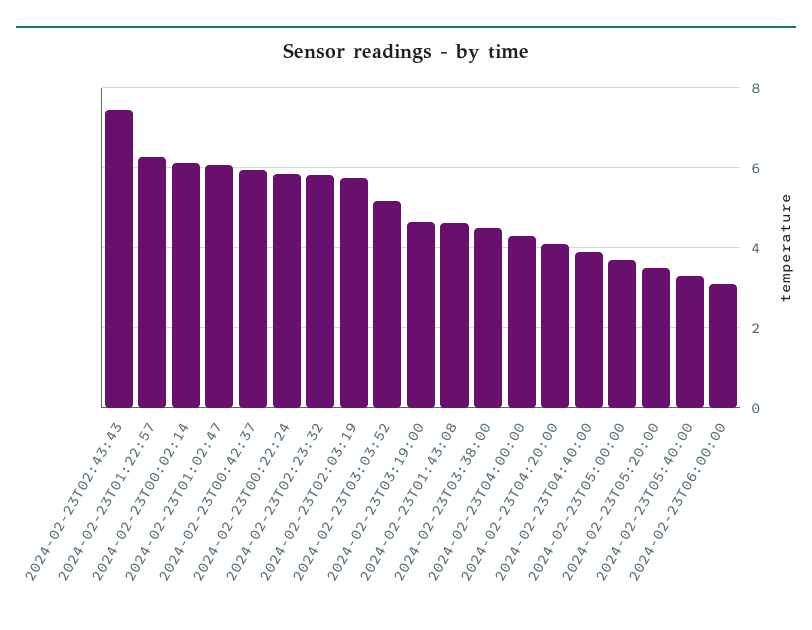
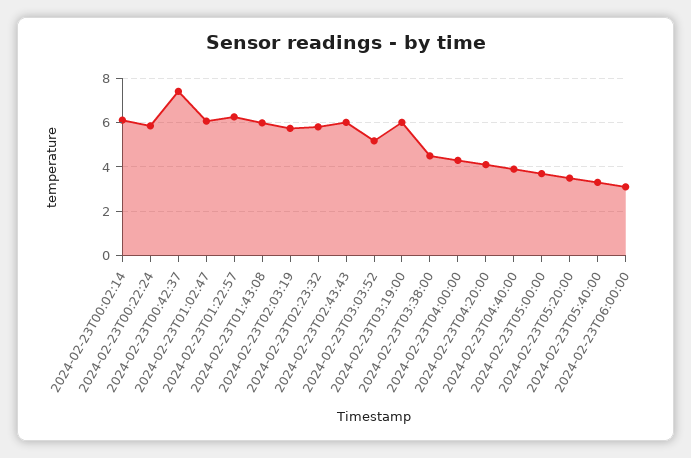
  {
-   "2024-02-23T02:43:43": 7.4,
+   "2024-02-23T02:43:43": 6,
    "2024-02-23T01:22:57": 6.2,
    "2024-02-23T00:02:14": 6.2,
    "2024-02-23T01:02:47": 6,
-   "2024-02-23T00:42:37": 6,
+   "2024-02-23T00:42:37": 7.5,
    "2024-02-23T00:22:24": 5.8,
    "2024-02-23T02:23:32": 5.8,
    "2024-02-23T02:03:19": 5.8,
    "2024-02-23T03:03:52": 5.2,
-   "2024-02-23T03:19:00": 4.6,
+   "2024-02-23T03:19:00": 6,
-   "2024-02-23T01:43:08": 4.6,
+   "2024-02-23T01:43:08": 6,
    "2024-02-23T03:38:00": 4.6,
    "2024-02-23T04:00:00": 4.4,
    "2024-02-23T04:20:00": 4.2,
    "2024-02-23T04:40:00": 4,
    "2024-02-23T05:00:00": 3.8,
    "2024-02-23T05:20:00": 3.6,
    "2024-02-23T05:40:00": 3.4,
    "2024-02-23T06:00:00": 3.2
  }

